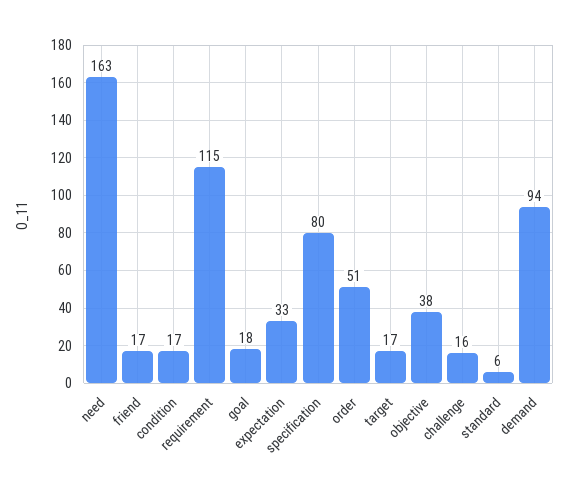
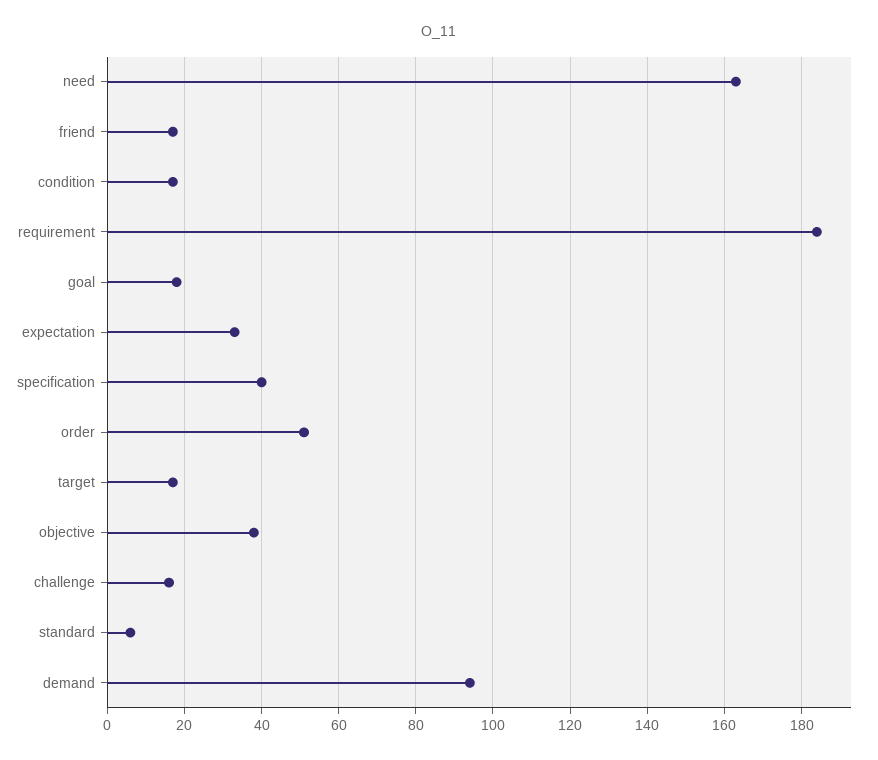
  {
    "need": 163,
    "friend": 17,
    "condition": 17,
-   "requirement": 115,
+   "requirement": 185,
    "goal": 18,
    "expectation": 33,
-   "specification": 80,
+   "specification": 40,
    "order": 51,
    "target": 17,
    "objective": 38,
    "challenge": 16,
    "standard": 6,
    "demand": 94
  }

